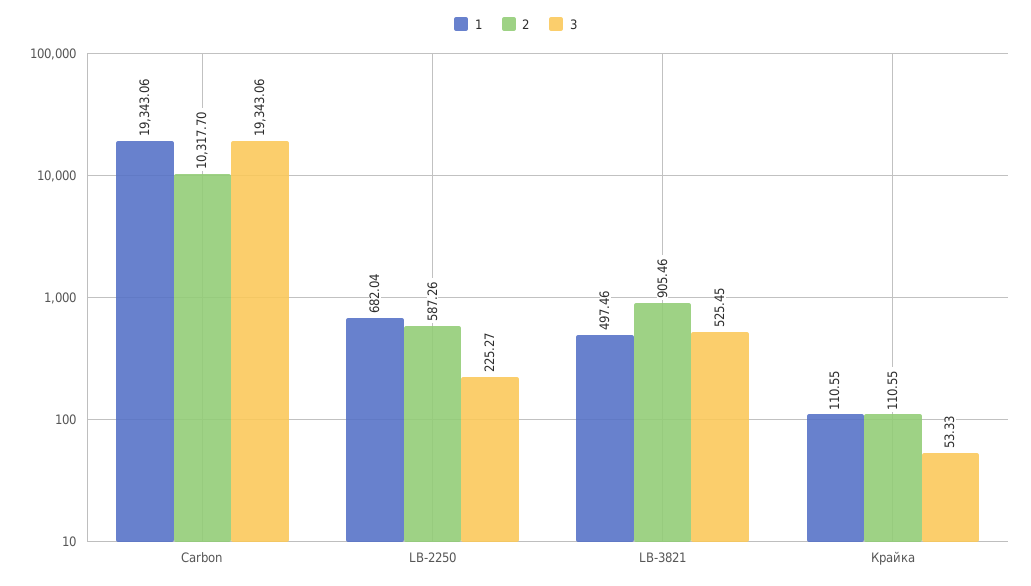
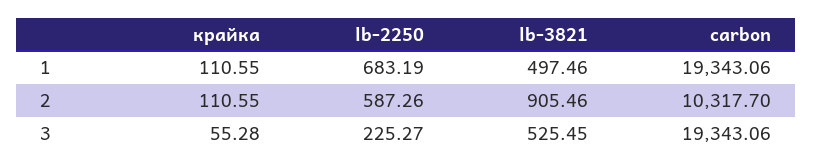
  {
    "1": {
      "Carbon": 19343.06,
-     "LB-2250": 682.04,
+     "LB-2250": 683.19,
      "LB-3821": 497.46,
      "Крайка": 110.55
    },
    "2": {
      "Carbon": 10317.7,
      "LB-2250": 587.26,
      "LB-3821": 905.46,
      "Крайка": 110.55
    },
    "3": {
      "Carbon": 19343.06,
      "LB-2250": 225.27,
      "LB-3821": 525.45,
-     "Крайка": 53.33
+     "Крайка": 55.28
    }
  }

